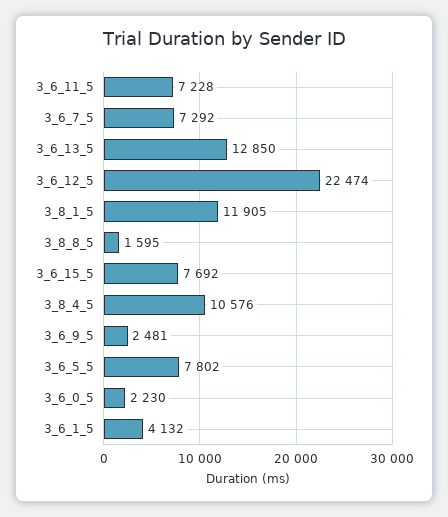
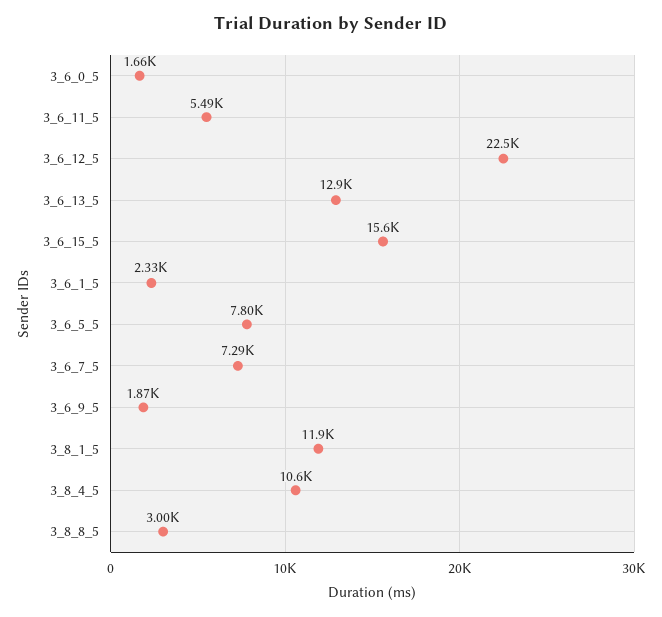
  {
-   "3_6_11_5": 7228,
+   "3_6_11_5": 5490,
    "3_6_7_5": 7292,
    "3_6_13_5": 12850,
    "3_6_12_5": 22474,
    "3_8_1_5": 11905,
-   "3_8_8_5": 1595,
+   "3_8_8_5": 3000,
-   "3_6_15_5": 7692,
+   "3_6_15_5": 15600,
    "3_8_4_5": 10576,
-   "3_6_9_5": 2481,
+   "3_6_9_5": 1870,
    "3_6_5_5": 7802,
-   "3_6_0_5": 2230,
+   "3_6_0_5": 1660,
-   "3_6_1_5": 4132
+   "3_6_1_5": 2330
  }

